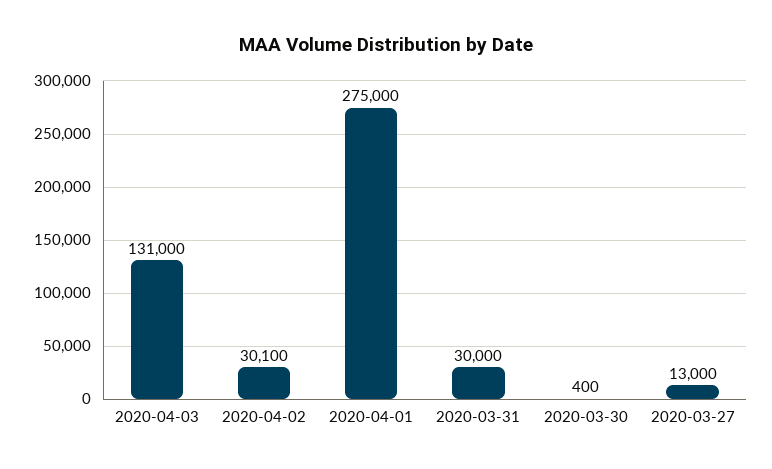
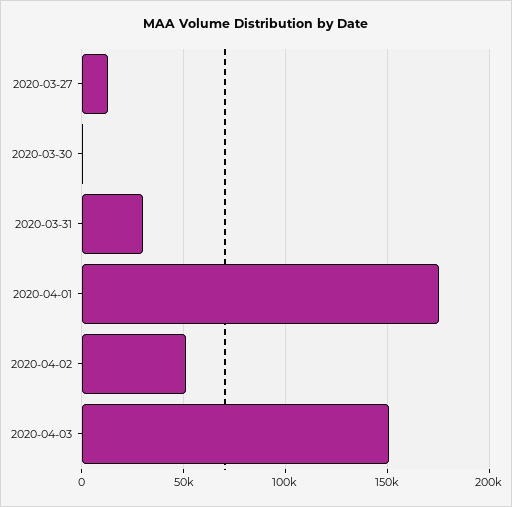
  {
-   "2020-04-03": 131000,
+   "2020-04-03": 150000,
-   "2020-04-02": 30100,
+   "2020-04-02": 50000,
-   "2020-04-01": 275000,
+   "2020-04-01": 175000,
    "2020-03-31": 30000,
    "2020-03-30": 400,
    "2020-03-27": 13000
  }

